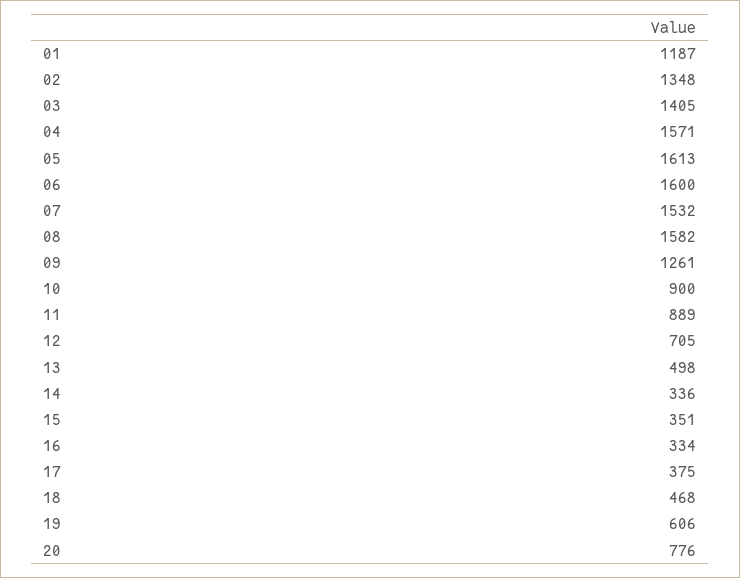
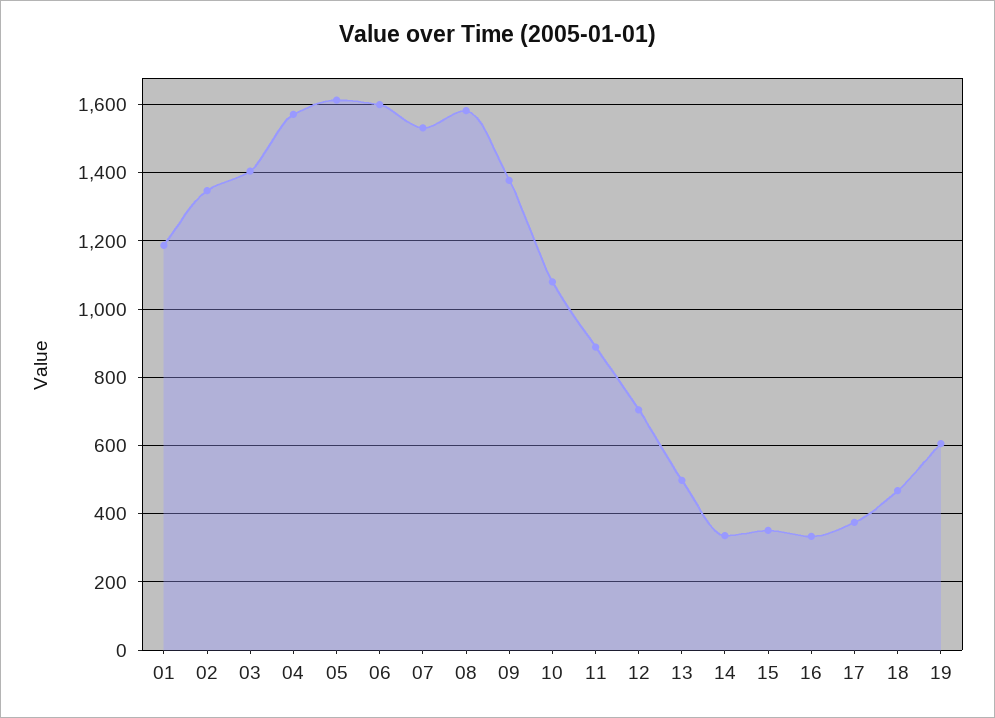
  {
    "01": 1187,
    "02": 1348,
    "03": 1405,
    "04": 1571,
    "05": 1613,
    "06": 1600,
    "07": 1532,
    "08": 1582,
-   "09": 1261,
+   "09": 1380,
-   "10": 900,
+   "10": 1080,
    "11": 889,
    "12": 705,
    "13": 498,
    "14": 336,
    "15": 351,
    "16": 334,
    "17": 375,
    "18": 468,
-   "19": 606,
+   "19": 606
-   "20": 776
  }

